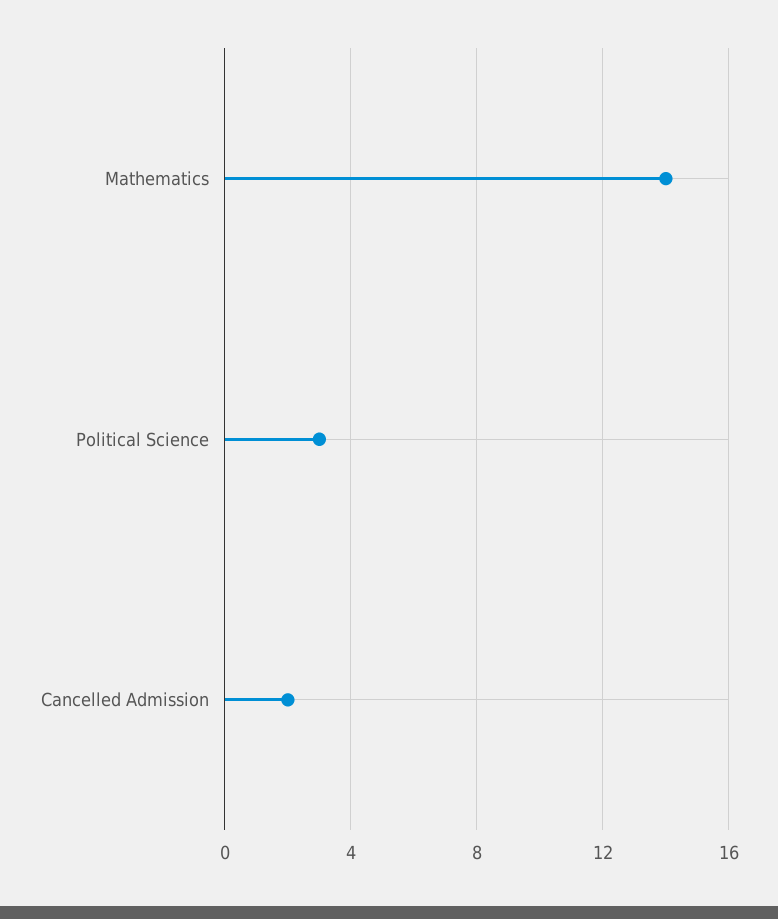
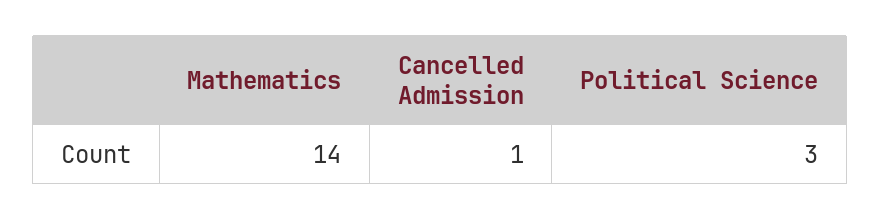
  {
    "Mathematics": 14,
    "Political Science": 3,
-   "Cancelled Admission": 2
+   "Cancelled Admission": 1
  }

